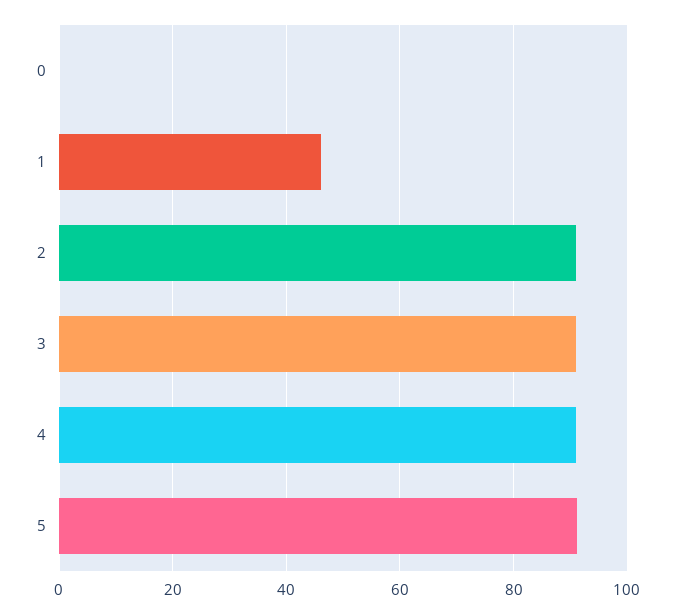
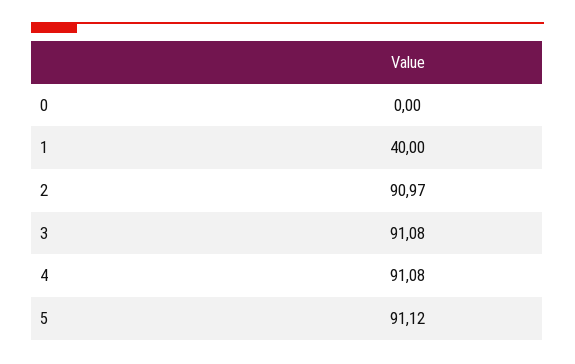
  {
    "0": 0,
-   "1": 46,
+   "1": 40,
    "2": 90.97,
    "3": 91.08,
    "4": 91.08,
    "5": 91.12
  }

